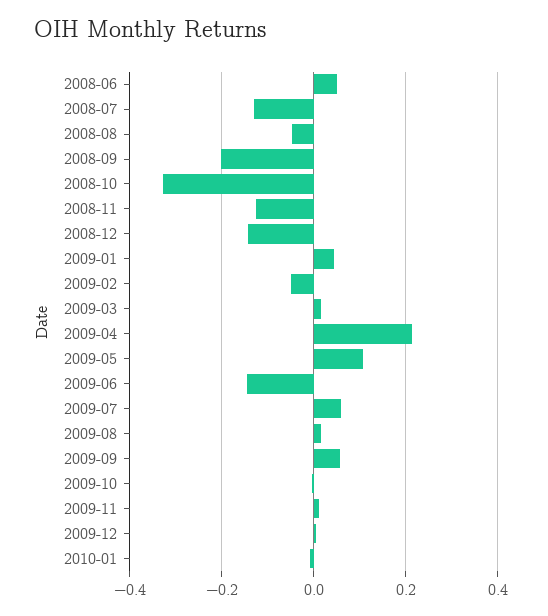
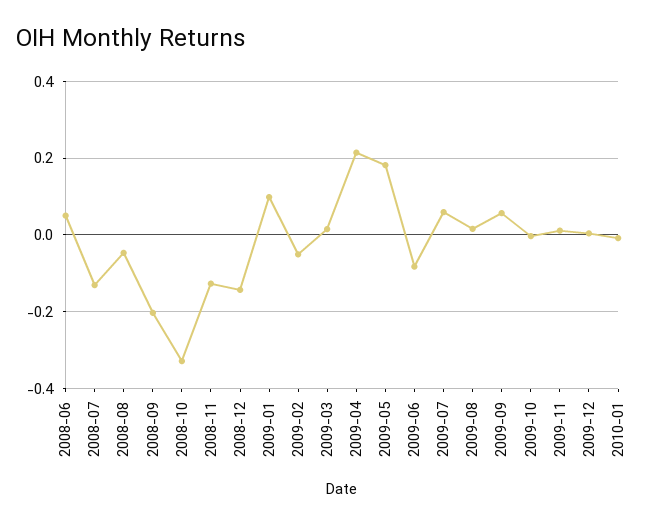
  {
    "2008-06": 0.06,
    "2008-07": -0.14,
    "2008-08": -0.04,
    "2008-09": -0.2,
    "2008-10": -0.32,
    "2008-11": -0.12,
    "2008-12": -0.14,
-   "2009-01": 0.04,
+   "2009-01": 0.1,
    "2009-02": -0.06,
    "2009-03": 0.02,
    "2009-04": 0.22,
-   "2009-05": 0.1,
+   "2009-05": 0.18,
-   "2009-06": -0.14,
+   "2009-06": -0.08,
    "2009-07": 0.06,
    "2009-08": 0.02,
    "2009-09": 0.06,
    "2009-10": 0,
    "2009-11": 0.02,
    "2009-12": 0,
    "2010-01": 0
  }

